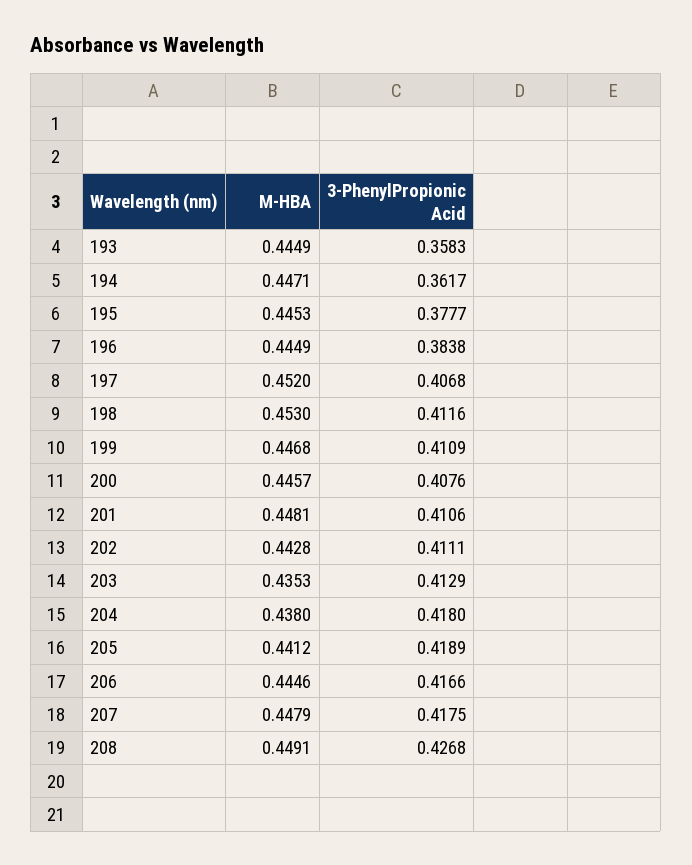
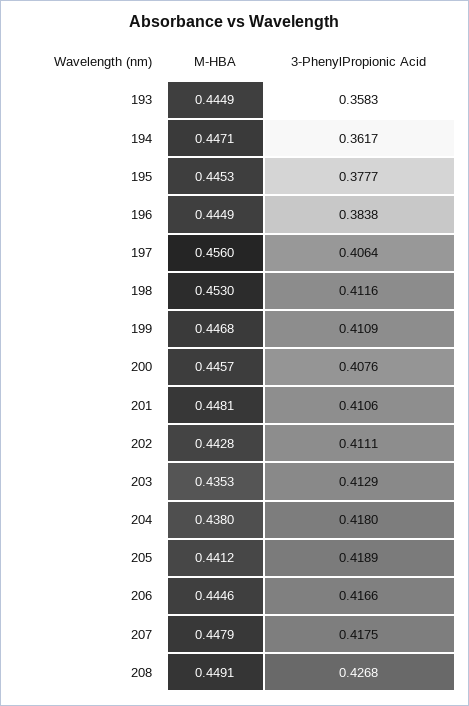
  {
    "M-HBA": {
      "193": 0.4449,
      "194": 0.4471,
      "195": 0.4453,
      "196": 0.4449,
-     "197": 0.452,
+     "197": 0.456,
      "198": 0.453,
      "199": 0.4468,
      "200": 0.4457,
      "201": 0.4481,
      "202": 0.4428,
      "203": 0.4353,
      "204": 0.438,
      "205": 0.4412,
      "206": 0.4446,
      "207": 0.4479,
      "208": 0.4491
    },
    "3-PhenylPropionic Acid": {
      "193": 0.3583,
      "194": 0.3617,
      "195": 0.3777,
      "196": 0.3838,
-     "197": 0.4068,
+     "197": 0.4064,
      "198": 0.4116,
      "199": 0.4109,
      "200": 0.4076,
      "201": 0.4106,
      "202": 0.4111,
      "203": 0.4129,
      "204": 0.418,
      "205": 0.4189,
      "206": 0.4166,
      "207": 0.4175,
      "208": 0.4268
    }
  }

